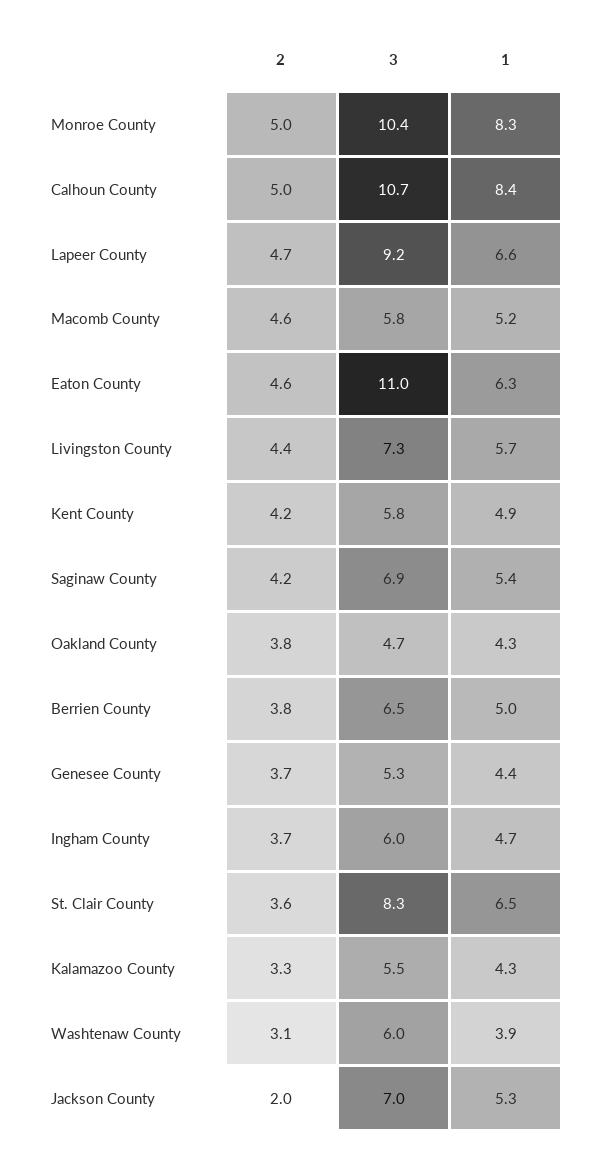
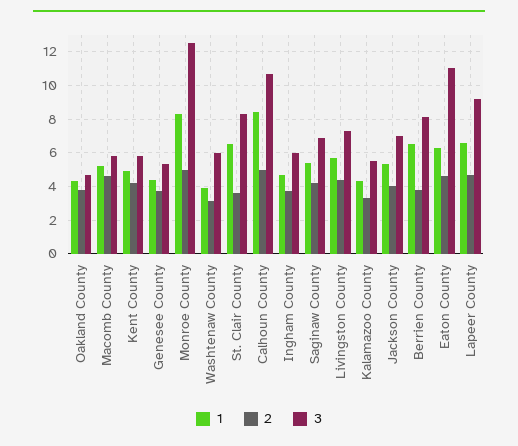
  {
    "2": {
      "Monroe County": 5,
      "Calhoun County": 5,
      "Lapeer County": 4.7,
      "Macomb County": 4.6,
      "Eaton County": 4.6,
      "Livingston County": 4.4,
      "Kent County": 4.2,
      "Saginaw County": 4.2,
      "Oakland County": 3.8,
      "Berrien County": 3.8,
      "Genesee County": 3.7,
      "Ingham County": 3.7,
      "St. Clair County": 3.6,
      "Kalamazoo County": 3.3,
      "Washtenaw County": 3.1,
-     "Jackson County": 2
+     "Jackson County": 4
    },
    "3": {
-     "Monroe County": 10.4,
+     "Monroe County": 12.5,
      "Calhoun County": 10.7,
      "Lapeer County": 9.2,
      "Macomb County": 5.8,
      "Eaton County": 11,
      "Livingston County": 7.3,
      "Kent County": 5.8,
      "Saginaw County": 6.9,
      "Oakland County": 4.7,
-     "Berrien County": 6.5,
+     "Berrien County": 8,
      "Genesee County": 5.3,
      "Ingham County": 6,
      "St. Clair County": 8.3,
      "Kalamazoo County": 5.5,
      "Washtenaw County": 6,
      "Jackson County": 7
    },
    "1": {
      "Monroe County": 8.3,
      "Calhoun County": 8.4,
      "Lapeer County": 6.6,
      "Macomb County": 5.2,
      "Eaton County": 6.3,
      "Livingston County": 5.7,
      "Kent County": 4.9,
      "Saginaw County": 5.4,
      "Oakland County": 4.3,
-     "Berrien County": 5,
+     "Berrien County": 6.5,
      "Genesee County": 4.4,
      "Ingham County": 4.7,
      "St. Clair County": 6.5,
      "Kalamazoo County": 4.3,
      "Washtenaw County": 3.9,
      "Jackson County": 5.3
    }
  }

